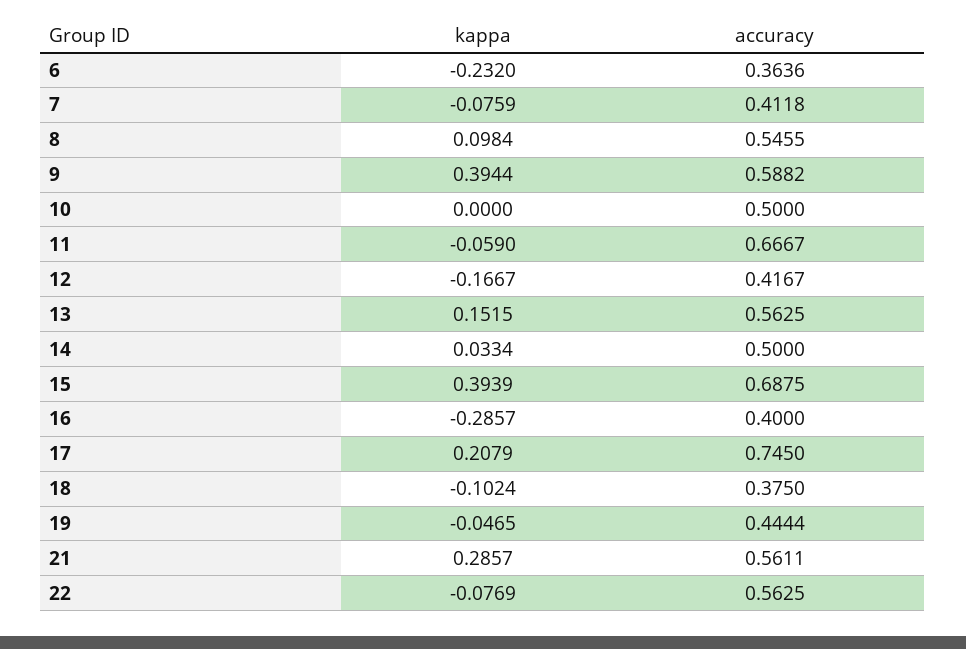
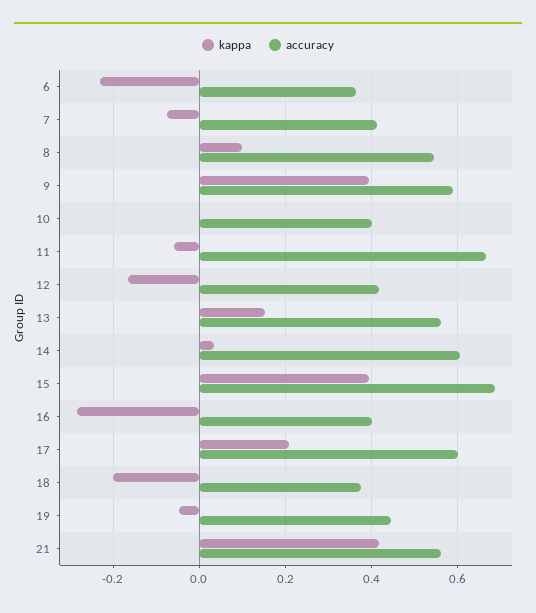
  {
    "kappa": {
      "6": -0.232,
      "7": -0.0759,
      "8": 0.0984,
      "9": 0.3944,
      "10": 0,
      "11": -0.059,
      "12": -0.1667,
      "13": 0.1515,
      "14": 0.0334,
      "15": 0.3939,
      "16": -0.2857,
      "17": 0.2079,
-     "18": -0.1024,
+     "18": -0.2,
      "19": -0.0465,
-     "21": 0.2857,
+     "21": 0.42
-     "22": -0.0769
    },
    "accuracy": {
      "6": 0.3636,
      "7": 0.4118,
      "8": 0.5455,
      "9": 0.5882,
-     "10": 0.5,
+     "10": 0.4,
      "11": 0.6667,
      "12": 0.4167,
      "13": 0.5625,
-     "14": 0.5,
+     "14": 0.6,
      "15": 0.6875,
      "16": 0.4,
-     "17": 0.745,
+     "17": 0.6,
      "18": 0.375,
      "19": 0.4444,
-     "21": 0.5611,
+     "21": 0.5611
-     "22": 0.5625
    }
  }

